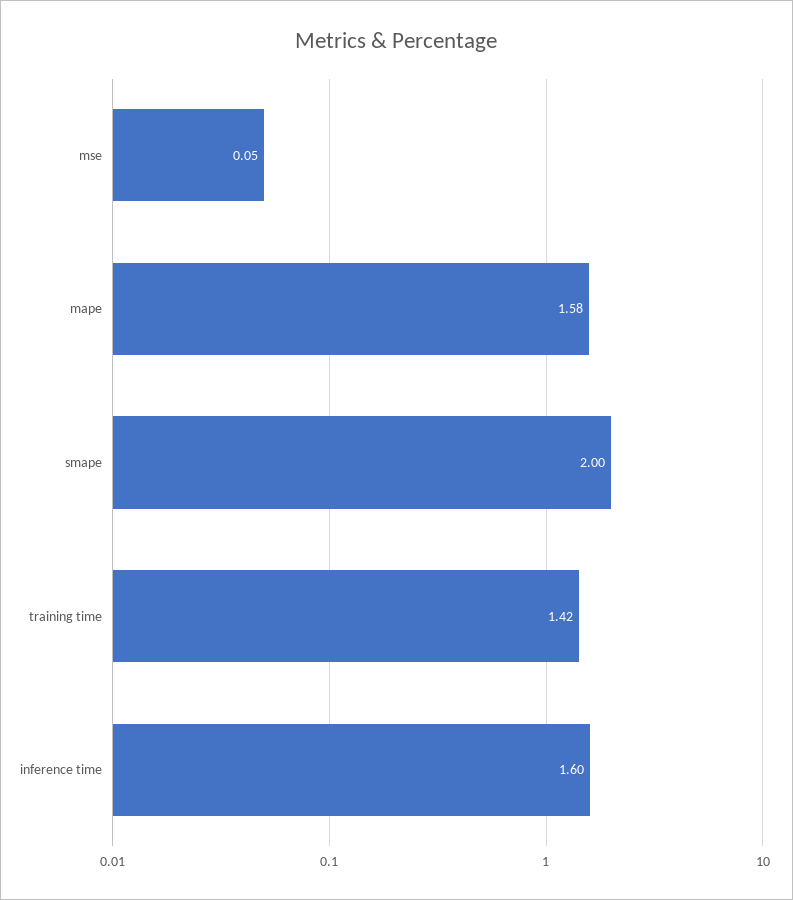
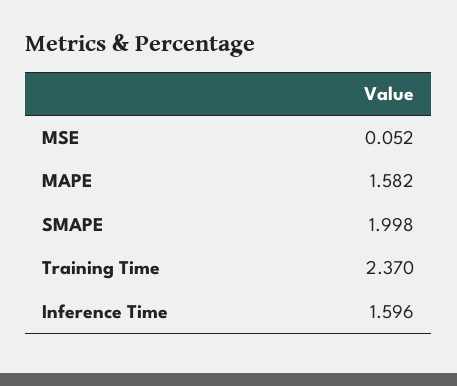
  {
    "mse": 0.052,
    "mape": 1.582,
    "smape": 1.998,
-   "training time": 1.42,
+   "training time": 2.37,
    "inference time": 1.596
  }

